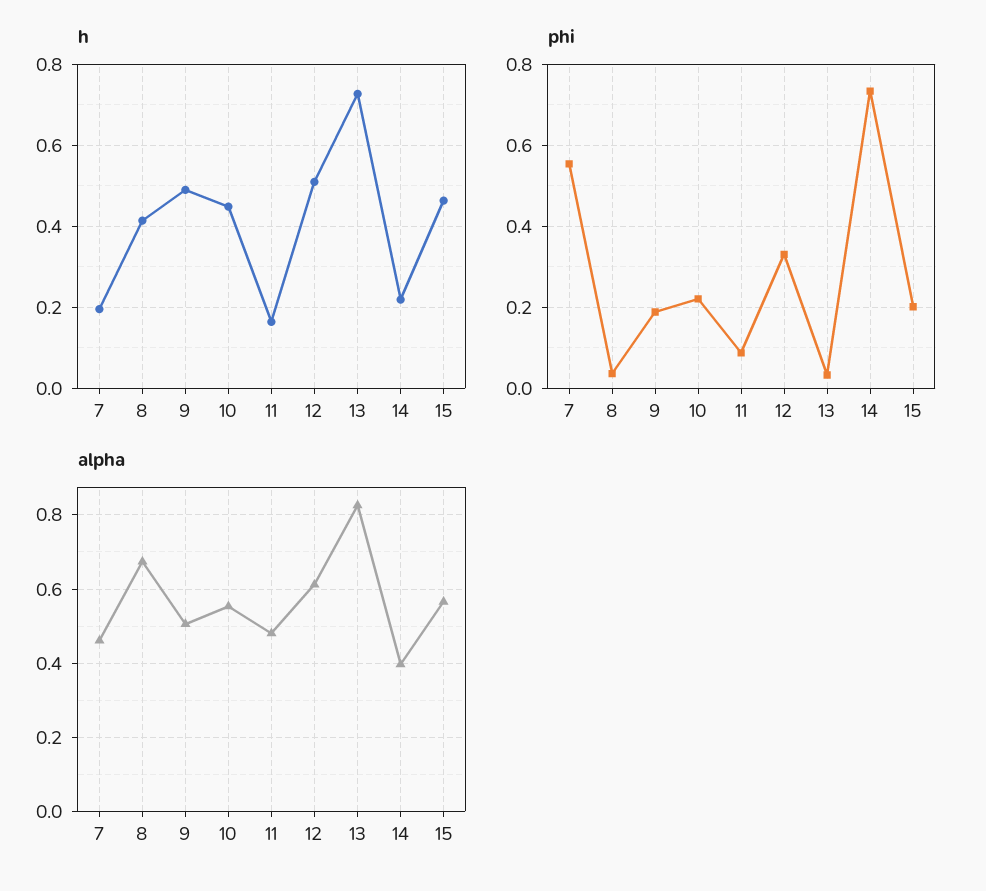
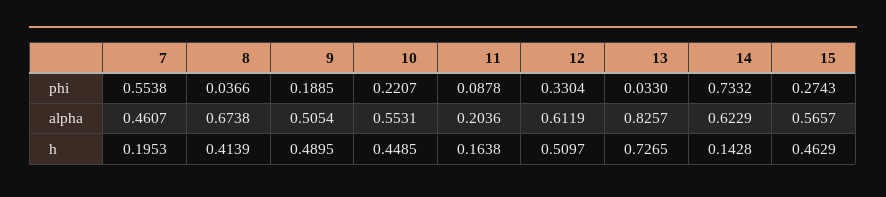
  {
    "h": {
      "7": 0.1953,
      "8": 0.4139,
      "9": 0.4895,
      "10": 0.4485,
      "11": 0.1638,
      "12": 0.5097,
      "13": 0.7265,
-     "14": 0.22,
+     "14": 0.1428,
      "15": 0.4629
    },
    "phi": {
      "7": 0.5538,
      "8": 0.0366,
      "9": 0.1885,
      "10": 0.2207,
      "11": 0.0878,
      "12": 0.3304,
      "13": 0.033,
      "14": 0.7332,
-     "15": 0.2
+     "15": 0.2743
    },
    "alpha": {
      "7": 0.4607,
      "8": 0.6738,
      "9": 0.5054,
      "10": 0.5531,
-     "11": 0.48,
+     "11": 0.2036,
      "12": 0.6119,
      "13": 0.8257,
-     "14": 0.4,
+     "14": 0.6229,
      "15": 0.5657
    }
  }

